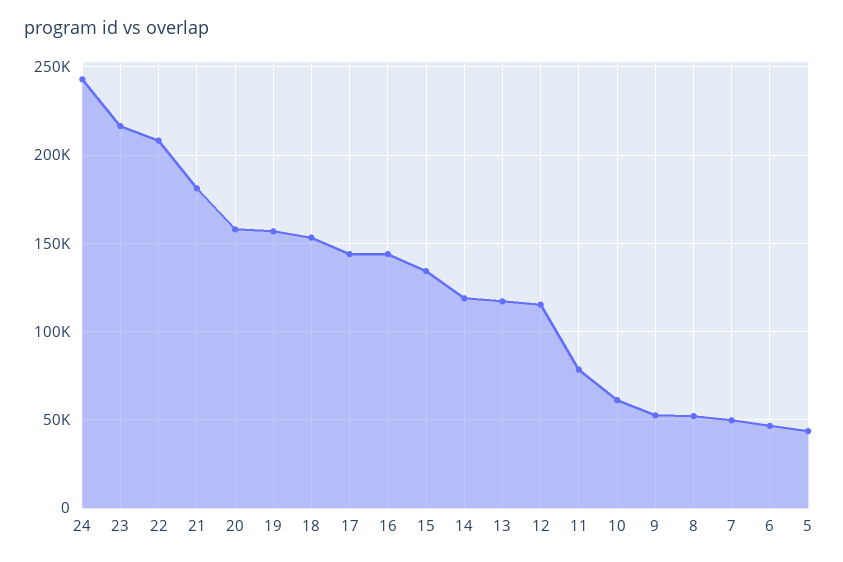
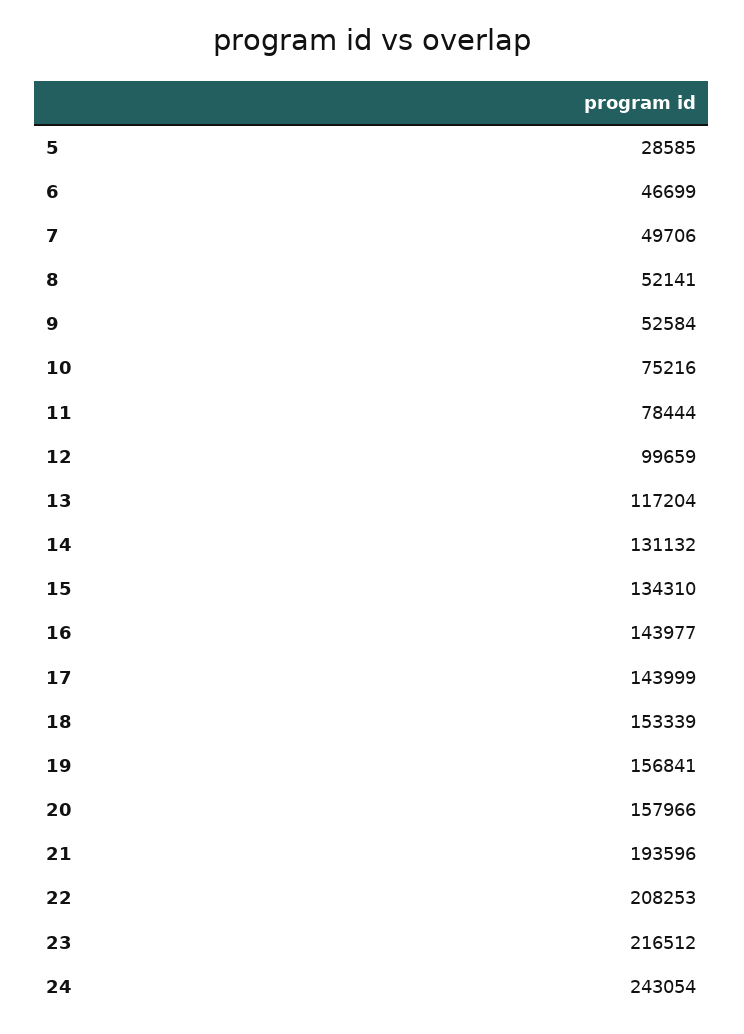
  {
    "24": 243054,
    "23": 216512,
    "22": 208253,
-   "21": 180000,
+   "21": 193596,
    "20": 157966,
    "19": 156841,
    "18": 153339,
    "17": 143999,
    "16": 143977,
    "15": 134310,
-   "14": 120000,
+   "14": 131132,
    "13": 117204,
-   "12": 115000,
+   "12": 99659,
    "11": 78444,
-   "10": 60000,
+   "10": 75216,
    "9": 52584,
    "8": 52141,
    "7": 49706,
    "6": 46699,
-   "5": 45000
+   "5": 28585
  }

